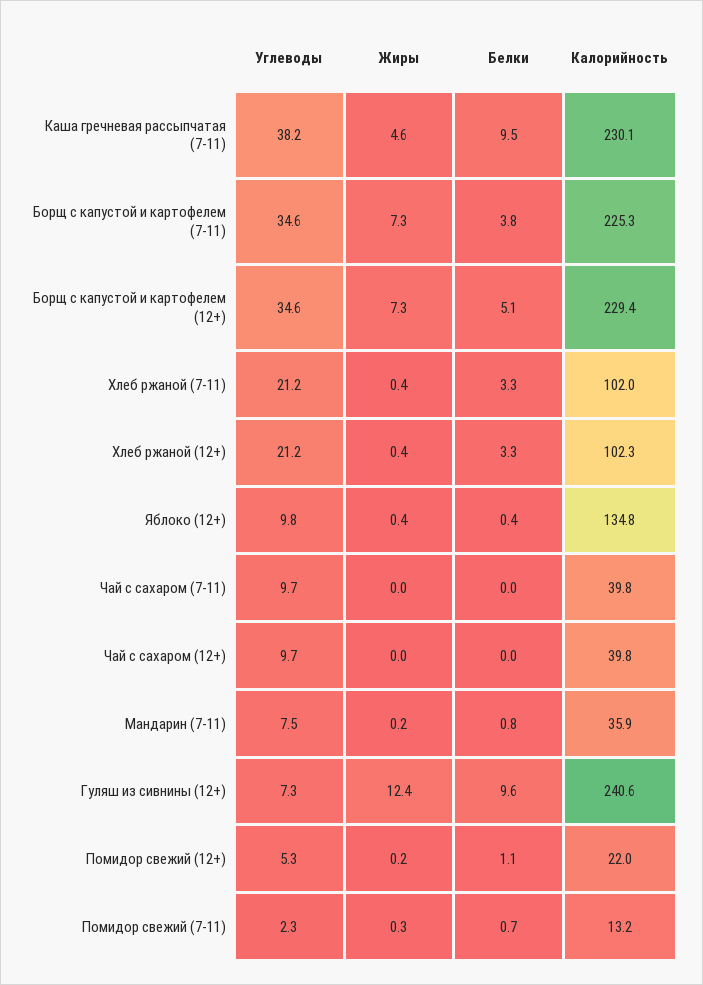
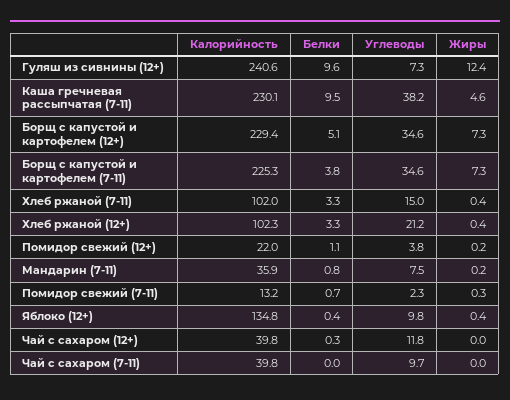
  {
    "Углеводы": {
      "Каша гречневая рассыпчатая (7-11)": 38.2,
      "Борщ с капустой и картофелем (7-11)": 34.6,
      "Борщ с капустой и картофелем (12+)": 34.6,
-     "Хлеб ржаной (7-11)": 21.2,
+     "Хлеб ржаной (7-11)": 15,
      "Хлеб ржаной (12+)": 21.2,
      "Яблоко (12+)": 9.8,
      "Чай с сахаром (7-11)": 9.7,
-     "Чай с сахаром (12+)": 9.7,
+     "Чай с сахаром (12+)": 11.8,
      "Мандарин (7-11)": 7.5,
      "Гуляш из сивнины (12+)": 7.3,
-     "Помидор свежий (12+)": 5.3,
+     "Помидор свежий (12+)": 3.8,
      "Помидор свежий (7-11)": 2.3
    },
    "Жиры": {
      "Каша гречневая рассыпчатая (7-11)": 4.6,
      "Борщ с капустой и картофелем (7-11)": 7.3,
      "Борщ с капустой и картофелем (12+)": 7.3,
      "Хлеб ржаной (7-11)": 0.4,
      "Хлеб ржаной (12+)": 0.4,
      "Яблоко (12+)": 0.4,
      "Чай с сахаром (7-11)": 0,
      "Чай с сахаром (12+)": 0,
      "Мандарин (7-11)": 0.2,
      "Гуляш из сивнины (12+)": 12.4,
      "Помидор свежий (12+)": 0.2,
      "Помидор свежий (7-11)": 0.3
    },
    "Белки": {
      "Каша гречневая рассыпчатая (7-11)": 9.5,
      "Борщ с капустой и картофелем (7-11)": 3.8,
      "Борщ с капустой и картофелем (12+)": 5.1,
      "Хлеб ржаной (7-11)": 3.3,
      "Хлеб ржаной (12+)": 3.3,
      "Яблоко (12+)": 0.4,
      "Чай с сахаром (7-11)": 0,
-     "Чай с сахаром (12+)": 0,
+     "Чай с сахаром (12+)": 0.3,
      "Мандарин (7-11)": 0.8,
      "Гуляш из сивнины (12+)": 9.6,
      "Помидор свежий (12+)": 1.1,
      "Помидор свежий (7-11)": 0.7
    },
    "Калорийность": {
      "Каша гречневая рассыпчатая (7-11)": 230.1,
      "Борщ с капустой и картофелем (7-11)": 225.3,
      "Борщ с капустой и картофелем (12+)": 229.4,
      "Хлеб ржаной (7-11)": 102,
      "Хлеб ржаной (12+)": 102.3,
      "Яблоко (12+)": 134.8,
      "Чай с сахаром (7-11)": 39.8,
      "Чай с сахаром (12+)": 39.8,
      "Мандарин (7-11)": 35.9,
      "Гуляш из сивнины (12+)": 240.6,
      "Помидор свежий (12+)": 22,
      "Помидор свежий (7-11)": 13.2
    }
  }

